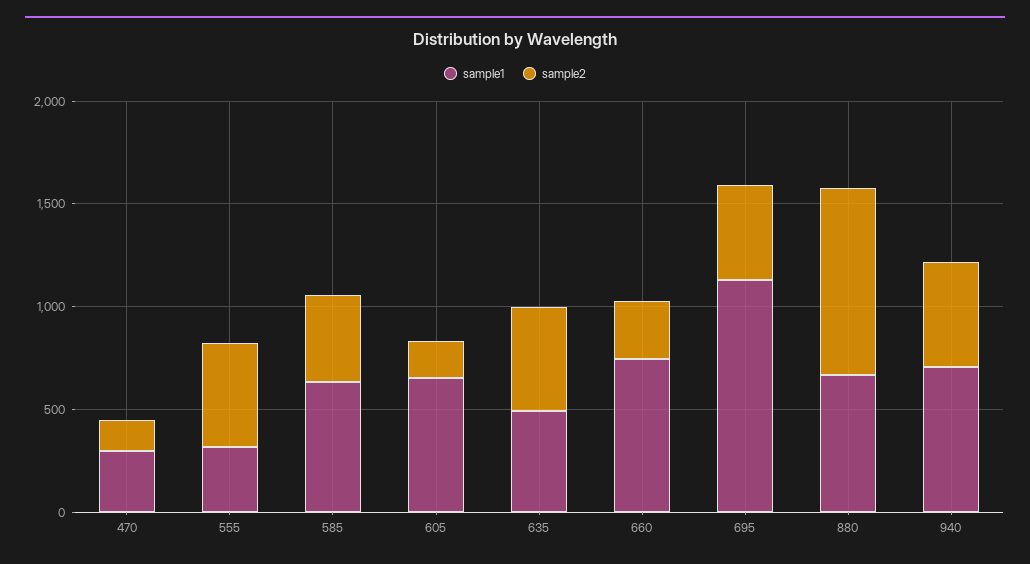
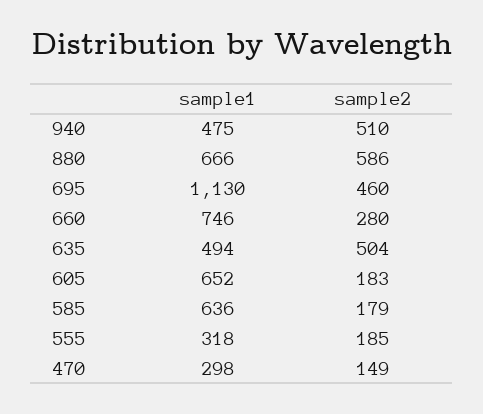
  {
    "sample1": {
      "470": 298,
      "555": 318,
      "585": 636,
      "605": 652,
      "635": 494,
      "660": 746,
      "695": 1130,
      "880": 666,
-     "940": 700
+     "940": 475
    },
    "sample2": {
      "470": 149,
-     "555": 500,
+     "555": 185,
-     "585": 400,
+     "585": 179,
      "605": 183,
      "635": 504,
      "660": 280,
      "695": 460,
-     "880": 900,
+     "880": 586,
      "940": 510
    }
  }

